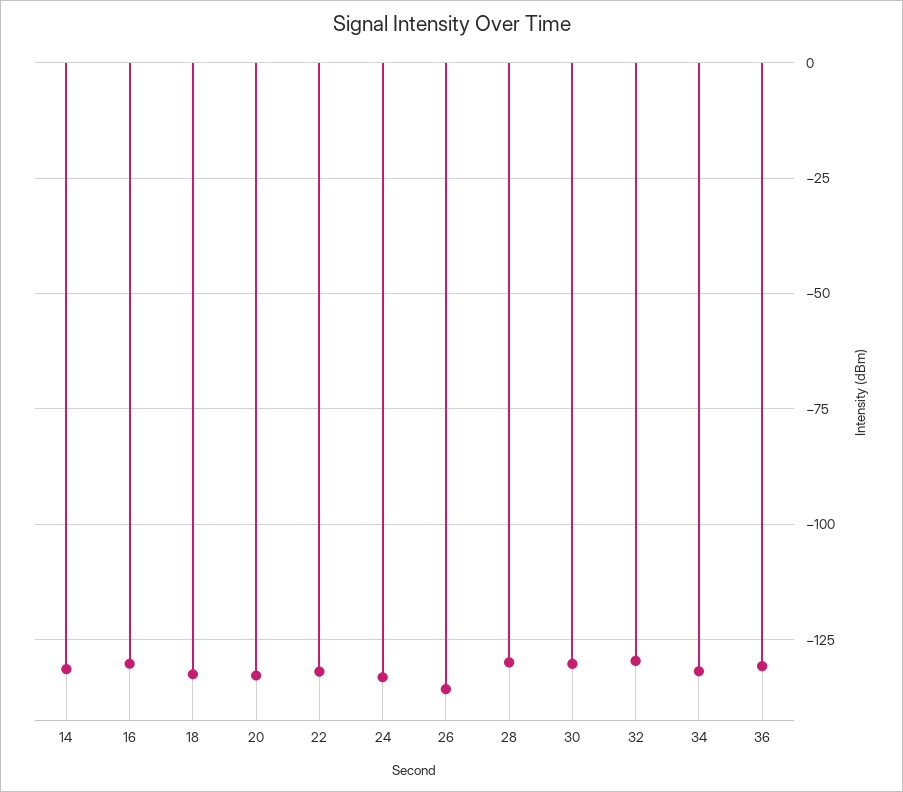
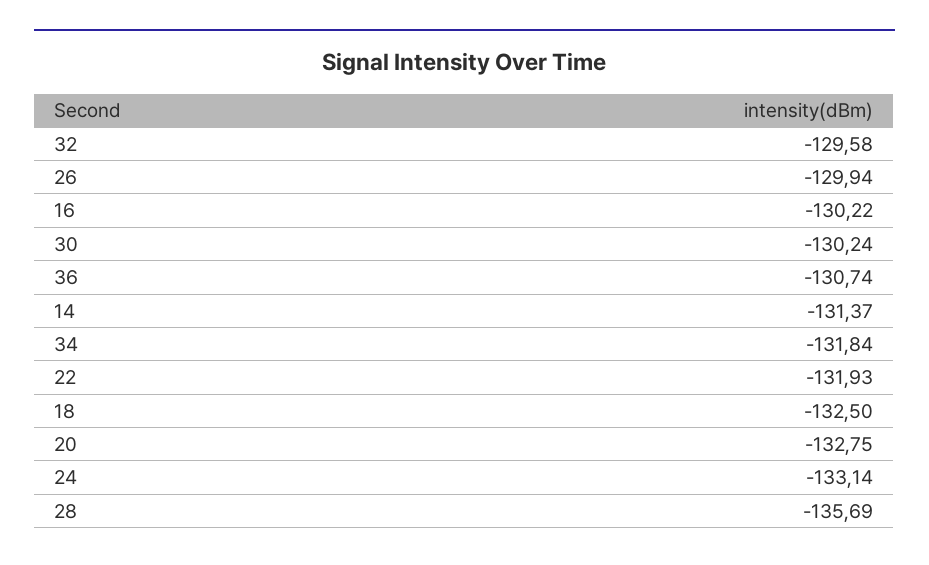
  {
    "14": -131.37,
    "16": -130.22,
    "18": -132.5,
    "20": -132.75,
    "22": -131.93,
    "24": -133.14,
-   "26": -135,
+   "26": -129.94,
-   "28": -130,
+   "28": -135.69,
    "30": -130.24,
    "32": -129.58,
    "34": -131.84,
    "36": -130.74
  }

